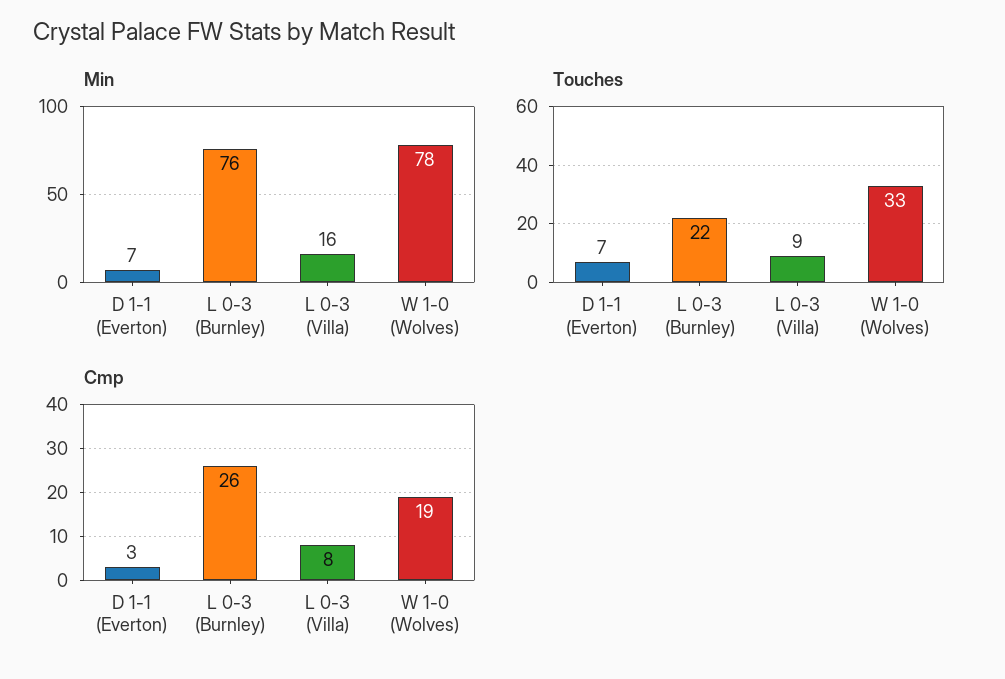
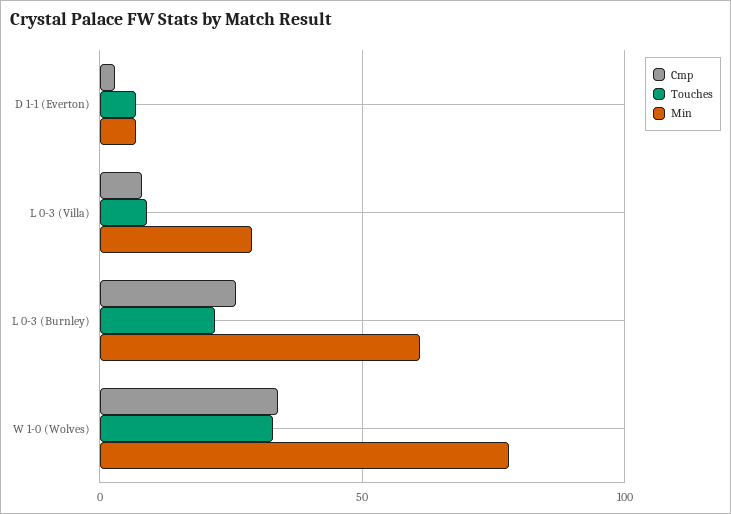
  {
    "Min": {
      "D 1-1 (Everton)": 7,
-     "L 0-3 (Burnley)": 76,
+     "L 0-3 (Burnley)": 60,
-     "L 0-3 (Villa)": 16,
+     "L 0-3 (Villa)": 30,
      "W 1-0 (Wolves)": 78
    },
    "Touches": {
      "D 1-1 (Everton)": 7,
      "L 0-3 (Burnley)": 22,
      "L 0-3 (Villa)": 9,
      "W 1-0 (Wolves)": 33
    },
    "Cmp": {
      "D 1-1 (Everton)": 3,
      "L 0-3 (Burnley)": 26,
      "L 0-3 (Villa)": 8,
-     "W 1-0 (Wolves)": 19
+     "W 1-0 (Wolves)": 35
    }
  }

